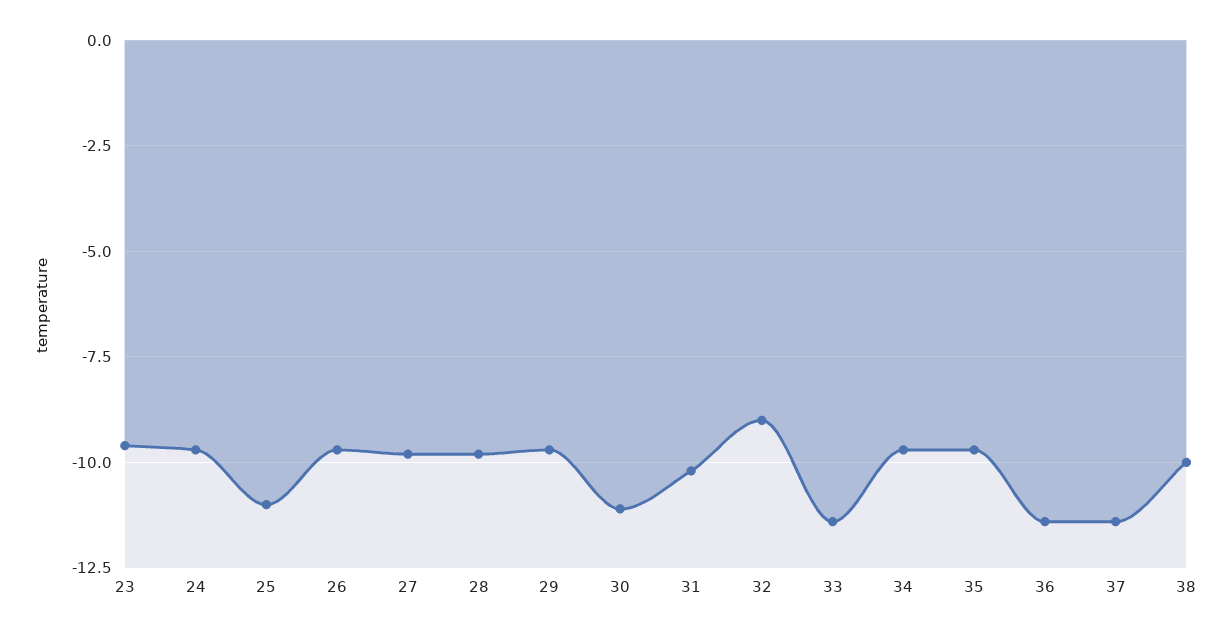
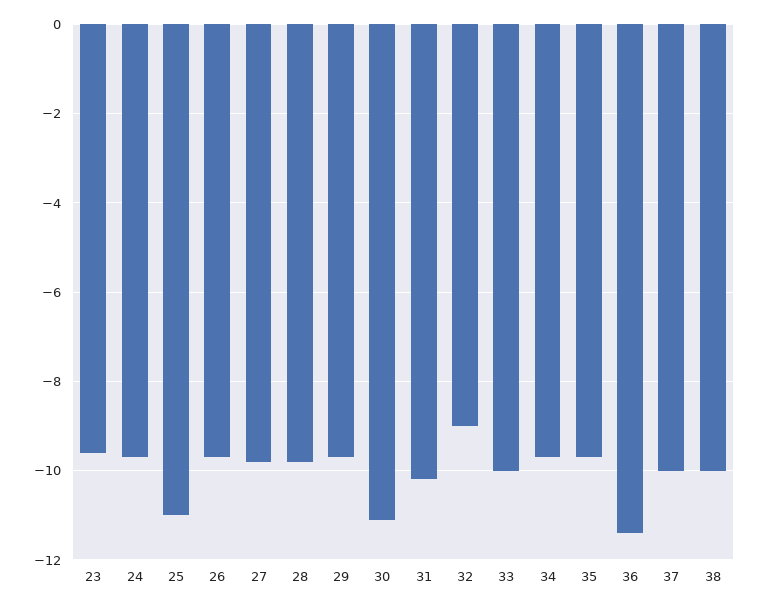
  {
    "23": -9.5,
    "24": -9.5,
    "25": -11,
    "26": -9.5,
    "27": -10,
    "28": -10,
    "29": -9.5,
    "30": -11,
    "31": -10,
    "32": -9,
-   "33": -11.5,
+   "33": -10,
    "34": -9.5,
    "35": -9.5,
    "36": -11.5,
-   "37": -11.5,
+   "37": -10,
    "38": -10
  }

